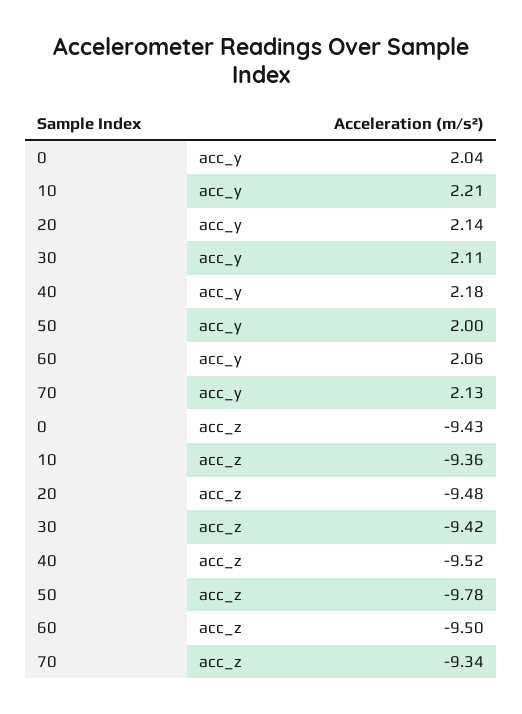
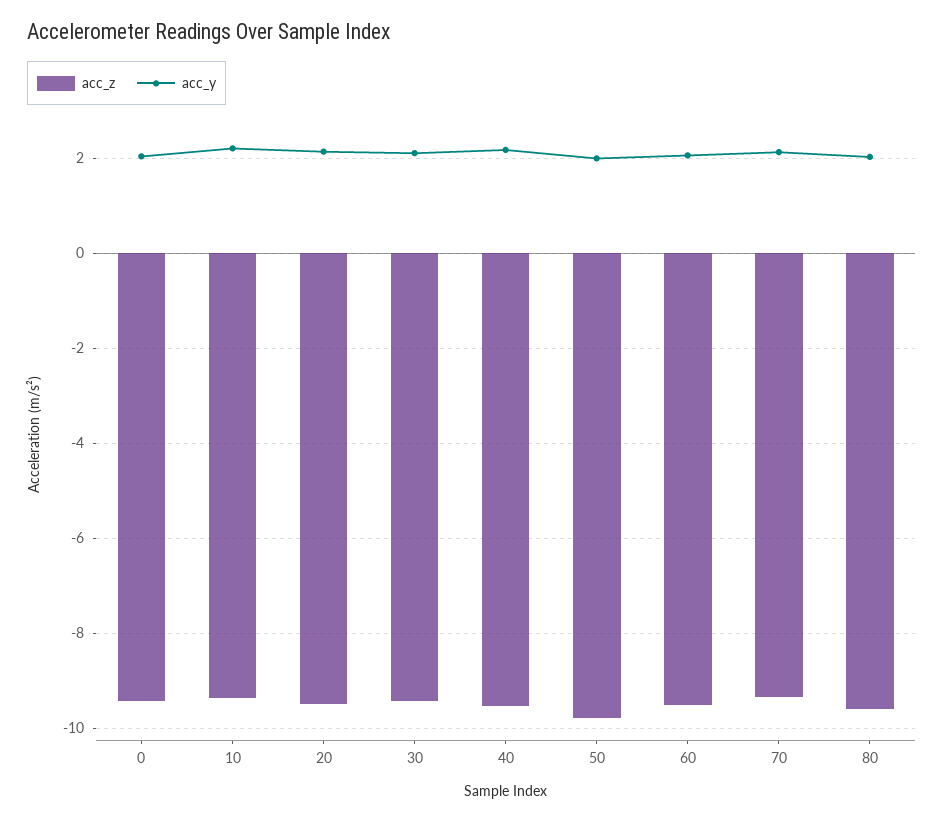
  {
    "acc_y": {
      "0": 2.04,
      "10": 2.21,
      "20": 2.14,
      "30": 2.11,
      "40": 2.18,
      "50": 2,
      "60": 2.06,
-     "70": 2.13
+     "70": 2.13,
+     "80": 2
    },
    "acc_z": {
      "0": -9.43,
      "10": -9.36,
      "20": -9.48,
      "30": -9.42,
      "40": -9.52,
      "50": -9.78,
      "60": -9.5,
-     "70": -9.34
+     "70": -9.34,
+     "80": -9.6
    }
  }

